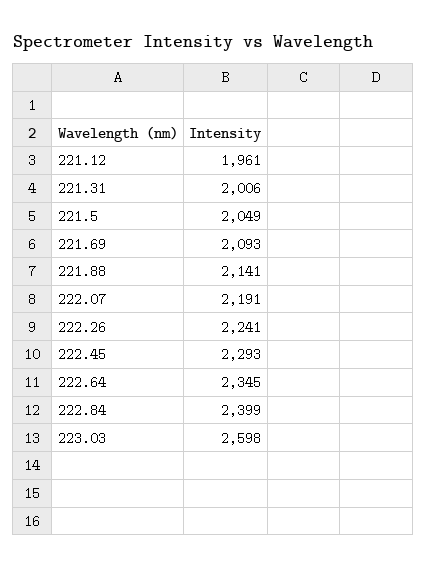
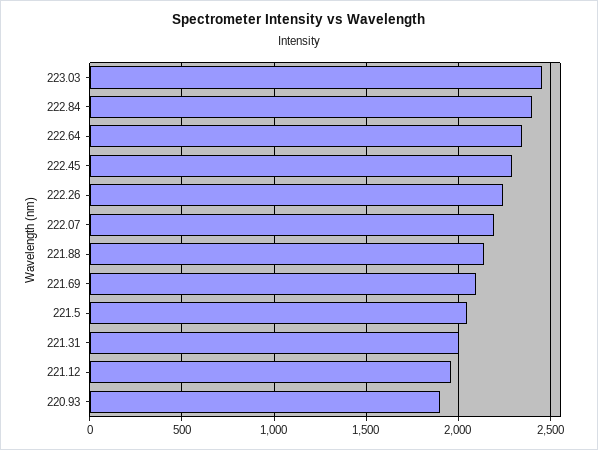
  {
    "221.12": 1961,
    "221.31": 2006,
    "221.5": 2049,
    "221.69": 2093,
    "221.88": 2141,
    "222.07": 2191,
    "222.26": 2241,
    "222.45": 2293,
    "222.64": 2345,
    "222.84": 2399,
-   "223.03": 2598
+   "223.03": 2450,
+   "220.93": 1900
  }

